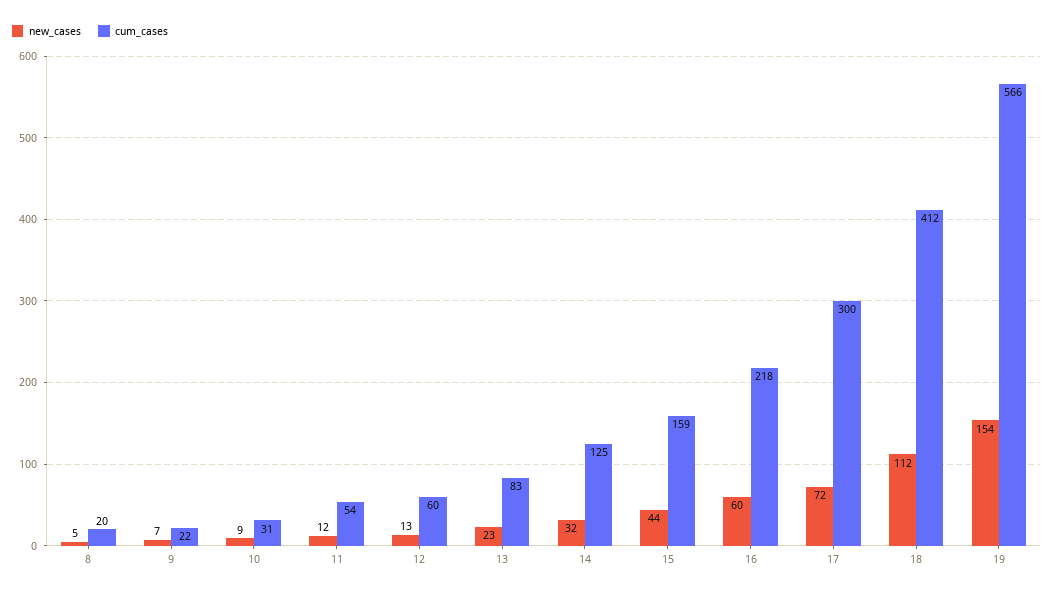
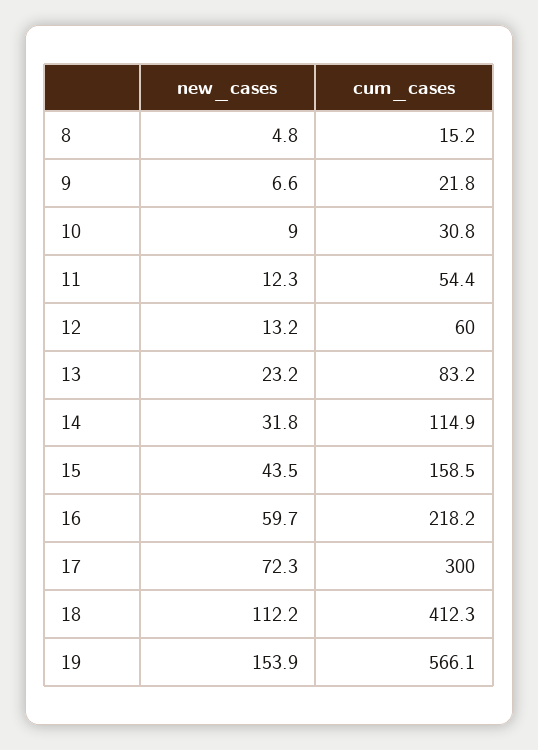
  {
    "new_cases": {
      "8": 4.8,
      "9": 6.6,
      "10": 9,
      "11": 12.3,
      "12": 13.2,
      "13": 23.2,
      "14": 31.8,
      "15": 43.5,
      "16": 59.7,
      "17": 72.3,
      "18": 112.2,
      "19": 153.9
    },
    "cum_cases": {
-     "8": 20,
+     "8": 15.2,
      "9": 21.8,
      "10": 30.8,
      "11": 54.4,
      "12": 60,
      "13": 83.2,
-     "14": 125,
+     "14": 114.9,
      "15": 158.5,
      "16": 218.2,
      "17": 300,
      "18": 412.3,
      "19": 566.1
    }
  }

